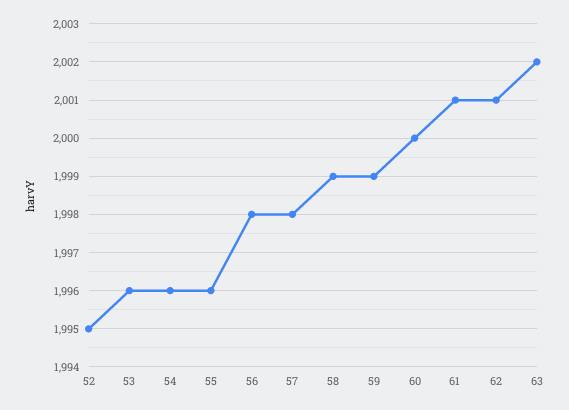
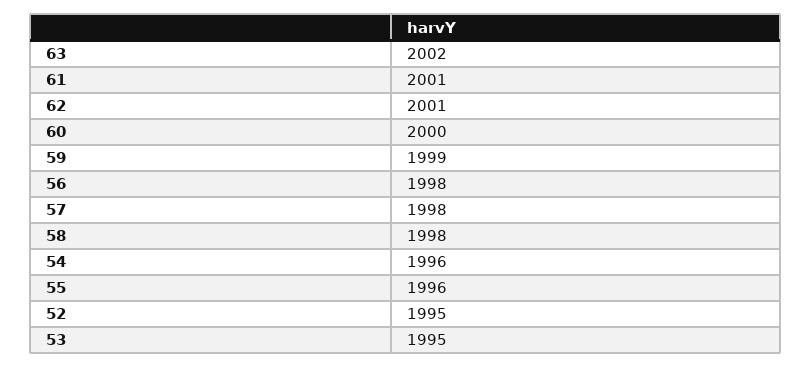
  {
    "52": 1995,
-   "53": 1996,
+   "53": 1995,
    "54": 1996,
    "55": 1996,
    "56": 1998,
    "57": 1998,
-   "58": 1999,
+   "58": 1998,
    "59": 1999,
    "60": 2000,
    "61": 2001,
    "62": 2001,
    "63": 2002
  }

